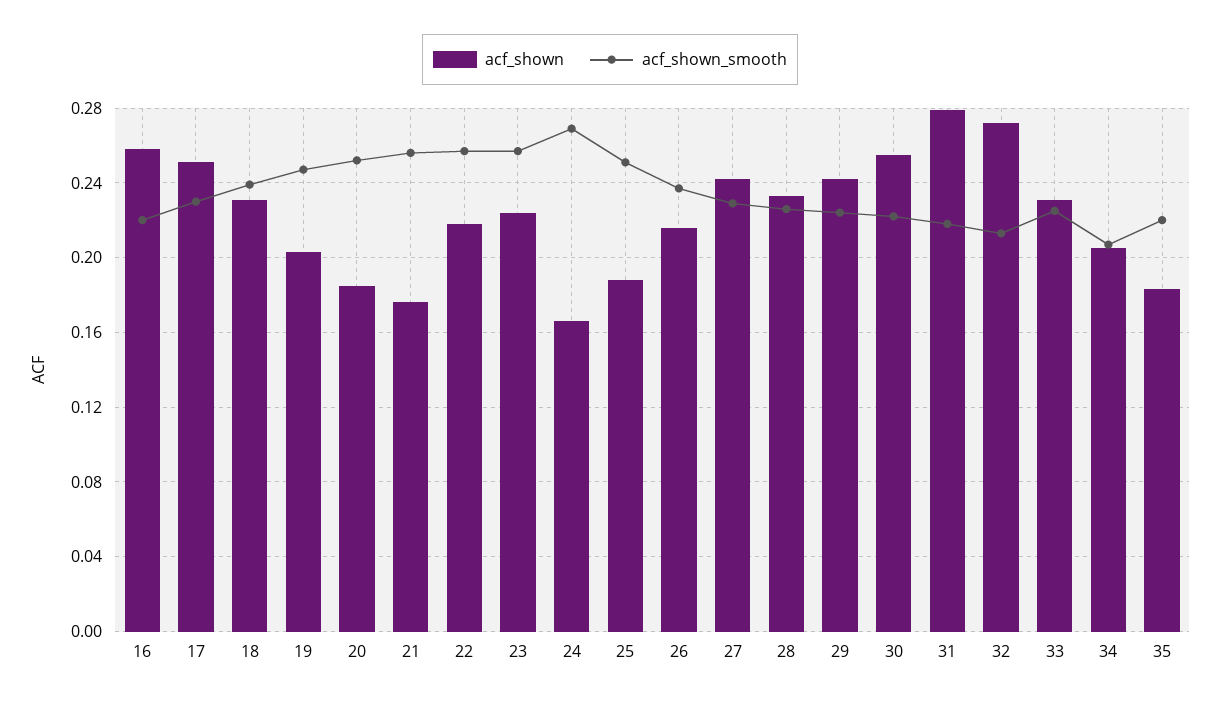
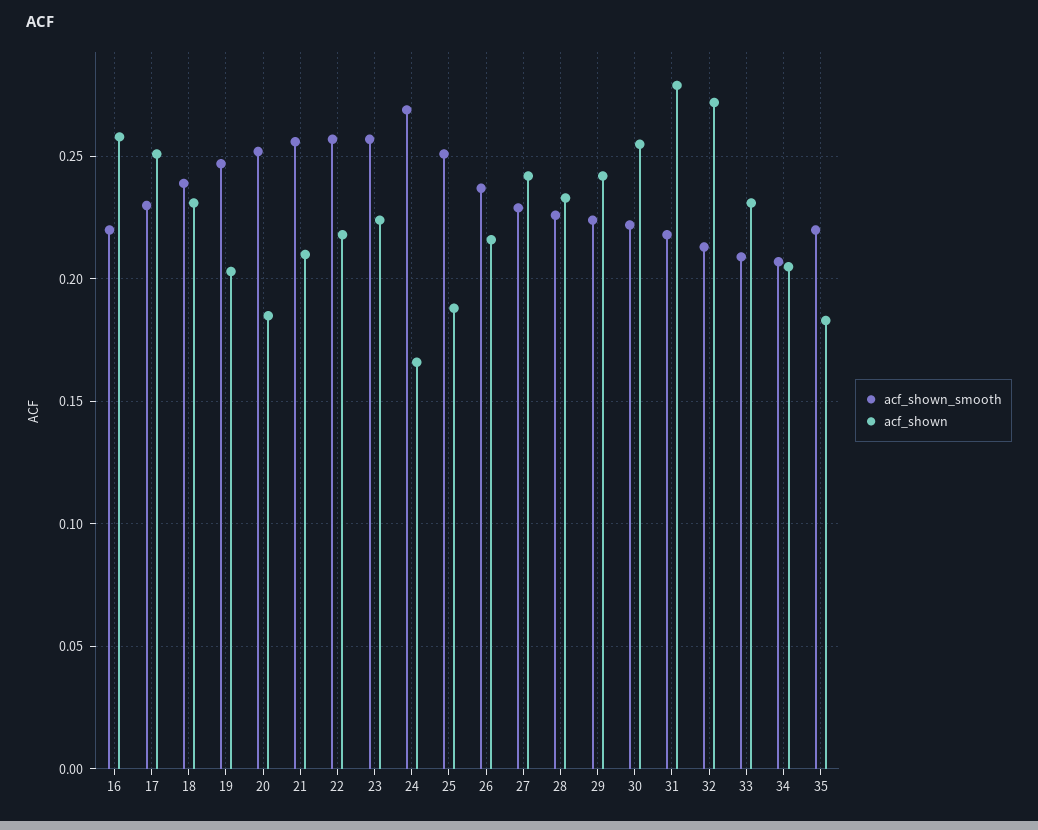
  {
    "acf_shown": {
      "16": 0.26,
      "17": 0.25,
      "18": 0.23,
      "19": 0.205,
      "20": 0.185,
-     "21": 0.175,
+     "21": 0.21,
      "22": 0.22,
      "23": 0.225,
      "24": 0.165,
      "25": 0.19,
      "26": 0.215,
      "27": 0.24,
      "28": 0.235,
      "29": 0.24,
      "30": 0.255,
      "31": 0.28,
      "32": 0.27,
      "33": 0.23,
      "34": 0.205,
      "35": 0.185
    },
    "acf_shown_smooth": {
      "16": 0.22,
      "17": 0.23,
      "18": 0.24,
      "19": 0.245,
      "20": 0.25,
      "21": 0.255,
      "22": 0.255,
      "23": 0.255,
      "24": 0.27,
      "25": 0.25,
      "26": 0.235,
      "27": 0.23,
      "28": 0.225,
      "29": 0.225,
      "30": 0.22,
      "31": 0.22,
      "32": 0.215,
-     "33": 0.225,
+     "33": 0.21,
      "34": 0.205,
      "35": 0.22
    }
  }

